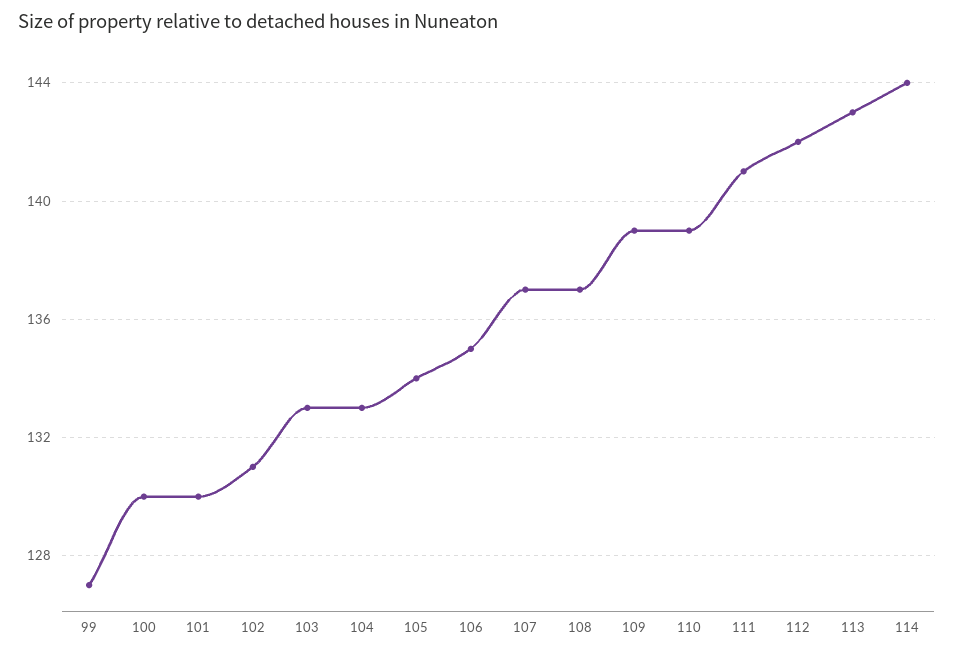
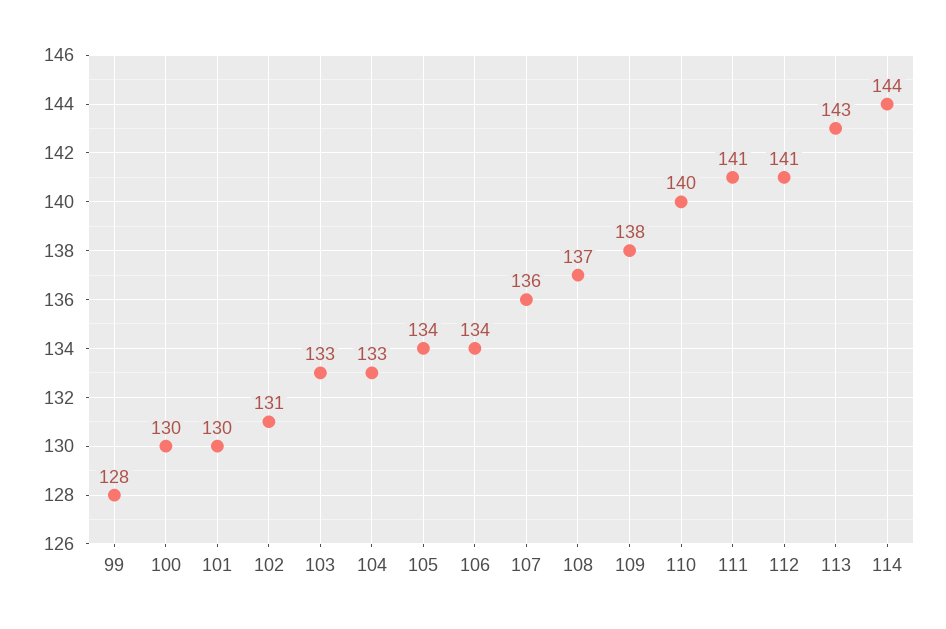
  {
-   "99": 127,
+   "99": 128,
    "100": 130,
    "101": 130,
    "102": 131,
    "103": 133,
    "104": 133,
    "105": 134,
-   "106": 135,
+   "106": 134,
-   "107": 137,
+   "107": 136,
    "108": 137,
-   "109": 139,
+   "109": 138,
-   "110": 139,
+   "110": 140,
    "111": 141,
-   "112": 142,
+   "112": 141,
    "113": 143,
    "114": 144
  }

